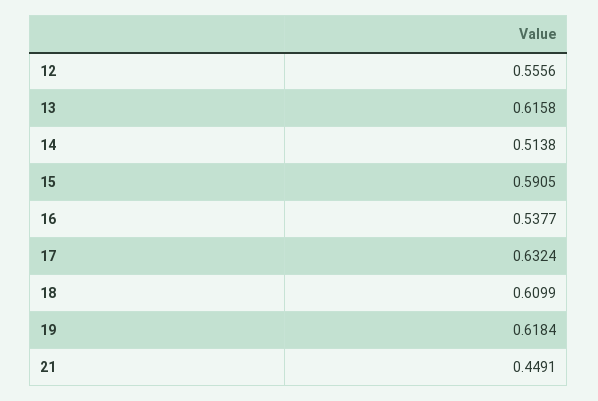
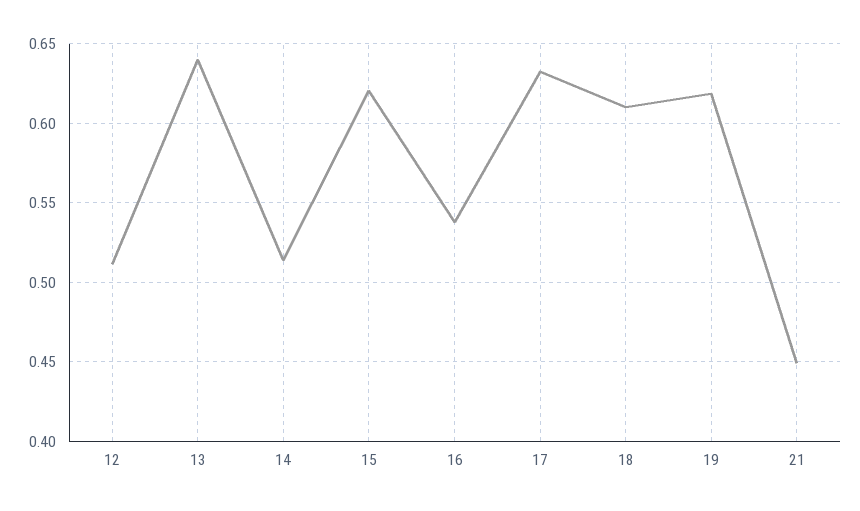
  {
-   "12": 0.5556,
+   "12": 0.51,
-   "13": 0.6158,
+   "13": 0.64,
    "14": 0.5138,
-   "15": 0.5905,
+   "15": 0.62,
    "16": 0.5377,
    "17": 0.6324,
    "18": 0.6099,
    "19": 0.6184,
    "21": 0.4491
  }

